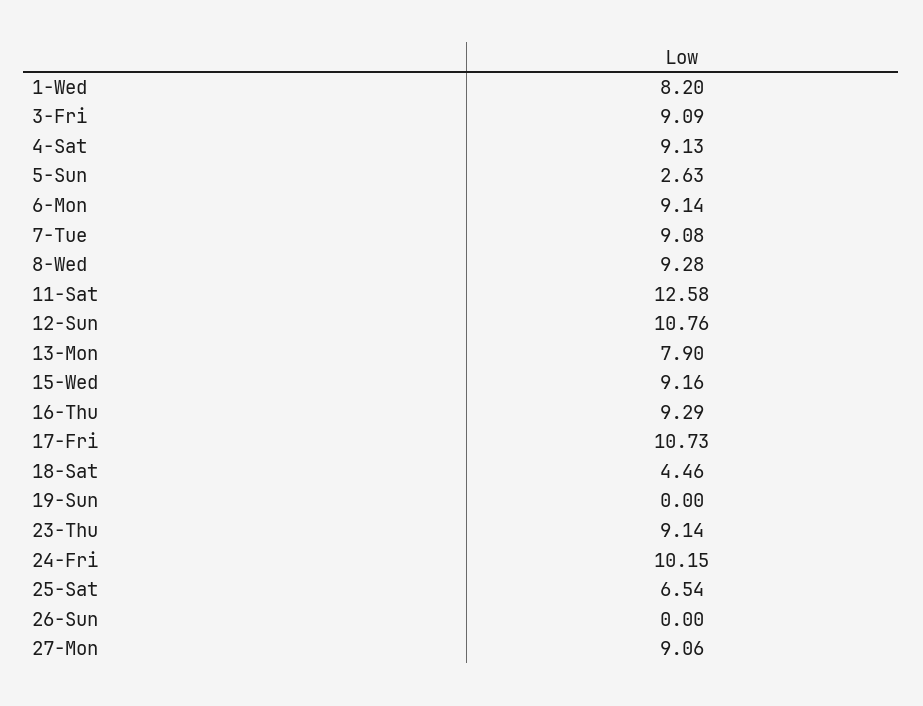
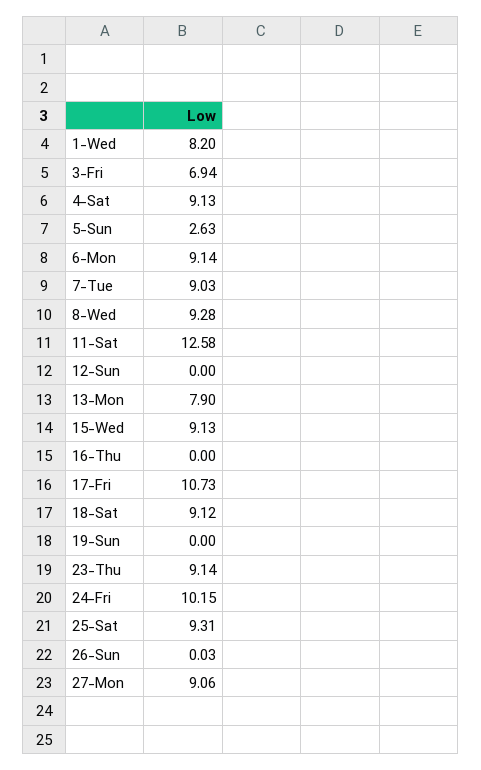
  {
    "1-Wed": 8.2,
-   "3-Fri": 9.09,
+   "3-Fri": 6.94,
    "4-Sat": 9.13,
    "5-Sun": 2.63,
    "6-Mon": 9.14,
-   "7-Tue": 9.08,
+   "7-Tue": 9.03,
    "8-Wed": 9.28,
    "11-Sat": 12.58,
-   "12-Sun": 10.76,
+   "12-Sun": 0,
    "13-Mon": 7.9,
-   "15-Wed": 9.16,
+   "15-Wed": 9.13,
-   "16-Thu": 9.29,
+   "16-Thu": 0,
    "17-Fri": 10.73,
-   "18-Sat": 4.46,
+   "18-Sat": 9.12,
    "19-Sun": 0,
    "23-Thu": 9.14,
    "24-Fri": 10.15,
-   "25-Sat": 6.54,
+   "25-Sat": 9.31,
-   "26-Sun": 0,
+   "26-Sun": 0.03,
    "27-Mon": 9.06
  }

